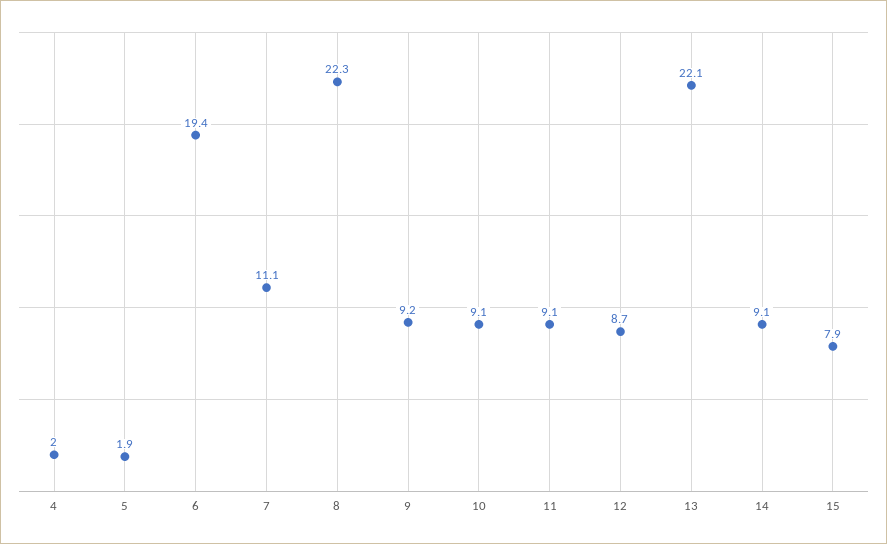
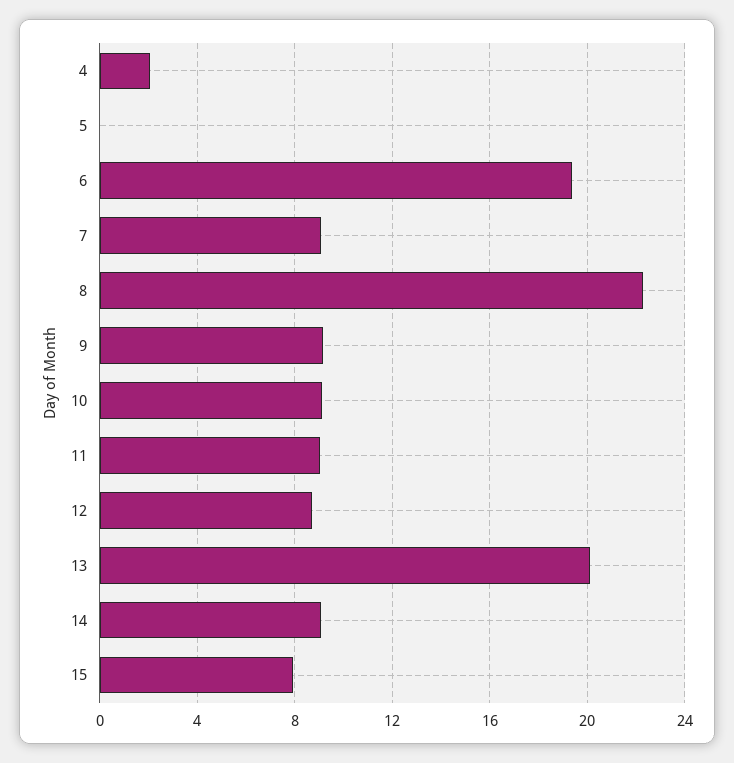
  {
    "4": 2,
-   "5": 1.9,
+   "5": 0,
    "6": 19.4,
-   "7": 11.1,
+   "7": 9,
    "8": 22.3,
    "9": 9.2,
    "10": 9.1,
    "11": 9.1,
    "12": 8.7,
-   "13": 22.1,
+   "13": 20,
    "14": 9.1,
    "15": 7.9
  }

